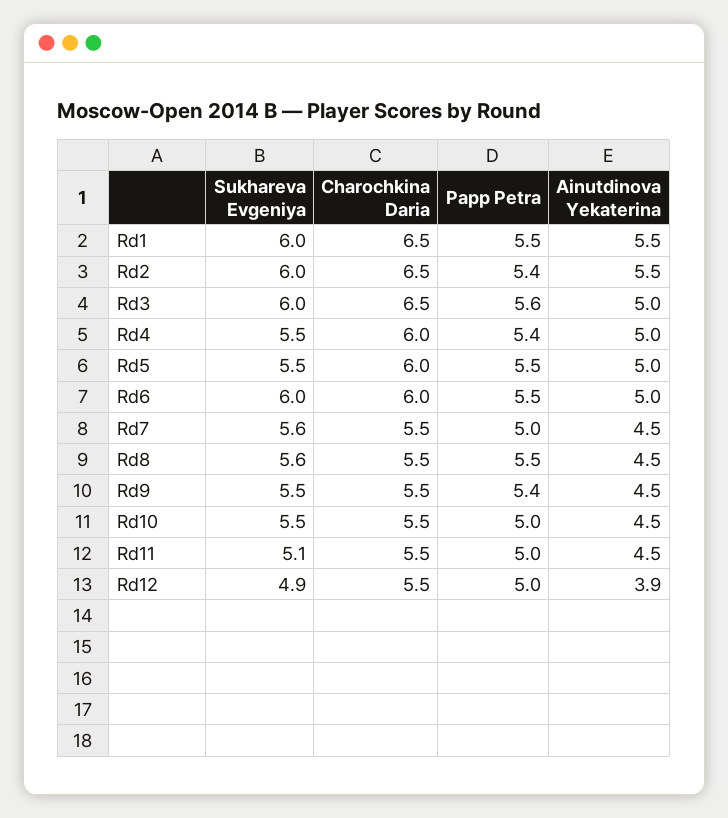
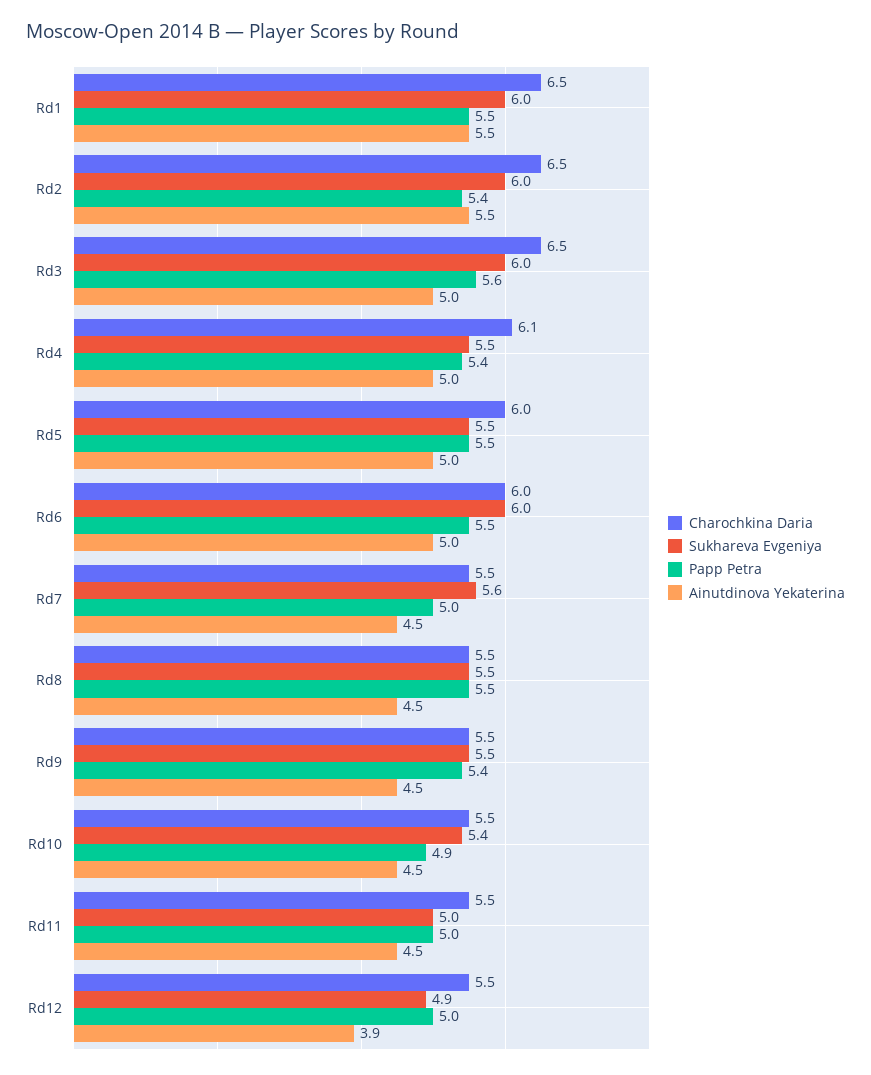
  {
    "Sukhareva Evgeniya": {
      "Rd1": 6,
      "Rd2": 6,
      "Rd3": 6,
      "Rd4": 5.5,
      "Rd5": 5.5,
      "Rd6": 6,
      "Rd7": 5.6,
-     "Rd8": 5.6,
+     "Rd8": 5.5,
      "Rd9": 5.5,
-     "Rd10": 5.5,
+     "Rd10": 5.4,
-     "Rd11": 5.1,
+     "Rd11": 5,
      "Rd12": 4.9
    },
    "Charochkina Daria": {
      "Rd1": 6.5,
      "Rd2": 6.5,
      "Rd3": 6.5,
-     "Rd4": 6,
+     "Rd4": 6.1,
      "Rd5": 6,
      "Rd6": 6,
      "Rd7": 5.5,
      "Rd8": 5.5,
      "Rd9": 5.5,
      "Rd10": 5.5,
      "Rd11": 5.5,
      "Rd12": 5.5
    },
    "Papp Petra": {
      "Rd1": 5.5,
      "Rd2": 5.4,
      "Rd3": 5.6,
      "Rd4": 5.4,
      "Rd5": 5.5,
      "Rd6": 5.5,
      "Rd7": 5,
      "Rd8": 5.5,
      "Rd9": 5.4,
-     "Rd10": 5,
+     "Rd10": 4.9,
      "Rd11": 5,
      "Rd12": 5
    },
    "Ainutdinova Yekaterina": {
      "Rd1": 5.5,
      "Rd2": 5.5,
      "Rd3": 5,
      "Rd4": 5,
      "Rd5": 5,
      "Rd6": 5,
      "Rd7": 4.5,
      "Rd8": 4.5,
      "Rd9": 4.5,
      "Rd10": 4.5,
      "Rd11": 4.5,
      "Rd12": 3.9
    }
  }

